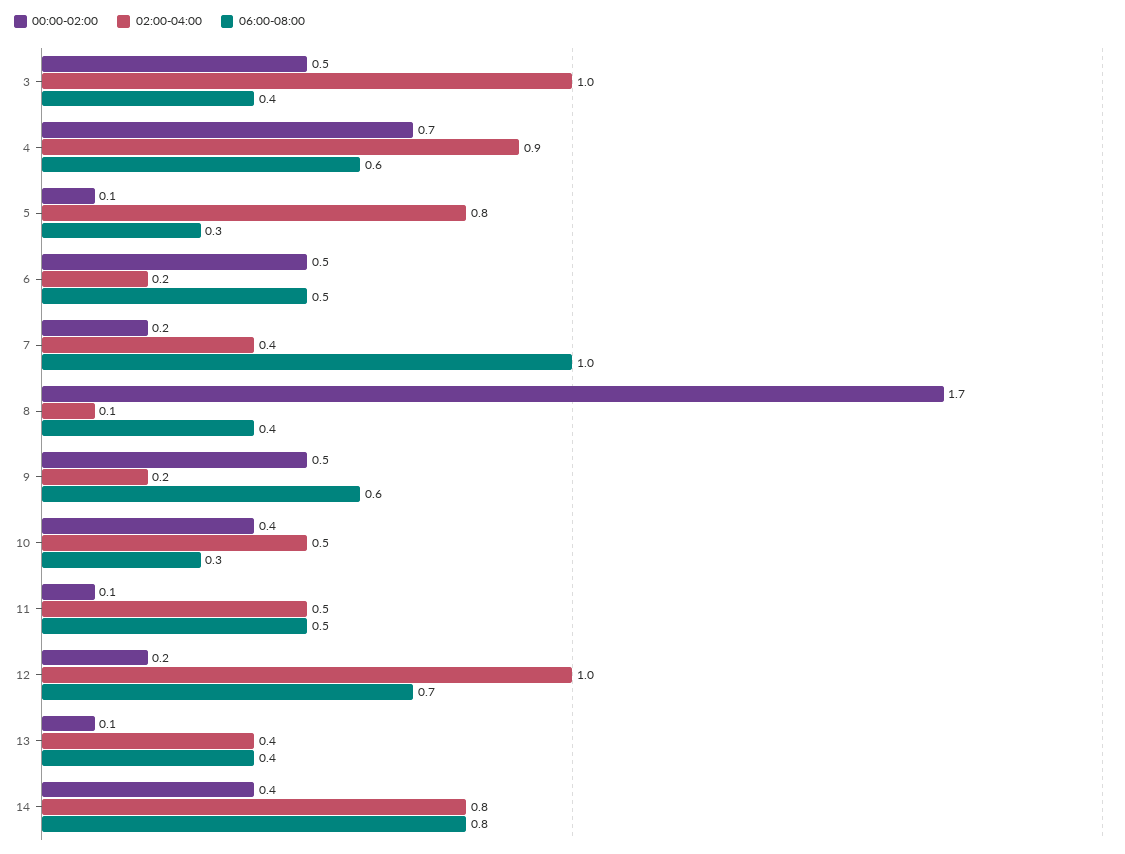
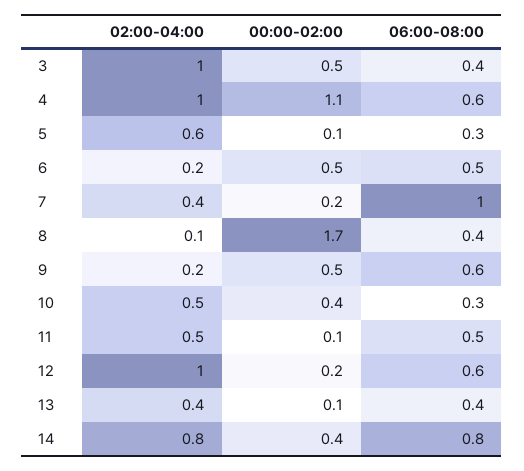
  {
    "00:00-02:00": {
      "3": 0.5,
-     "4": 0.7,
+     "4": 1.1,
      "5": 0.1,
      "6": 0.5,
      "7": 0.2,
      "8": 1.7,
      "9": 0.5,
      "10": 0.4,
      "11": 0.1,
      "12": 0.2,
      "13": 0.1,
      "14": 0.4
    },
    "02:00-04:00": {
      "3": 1,
-     "4": 0.9,
+     "4": 1,
-     "5": 0.8,
+     "5": 0.6,
      "6": 0.2,
      "7": 0.4,
      "8": 0.1,
      "9": 0.2,
      "10": 0.5,
      "11": 0.5,
      "12": 1,
      "13": 0.4,
      "14": 0.8
    },
    "06:00-08:00": {
      "3": 0.4,
      "4": 0.6,
      "5": 0.3,
      "6": 0.5,
      "7": 1,
      "8": 0.4,
      "9": 0.6,
      "10": 0.3,
      "11": 0.5,
-     "12": 0.7,
+     "12": 0.6,
      "13": 0.4,
      "14": 0.8
    }
  }

